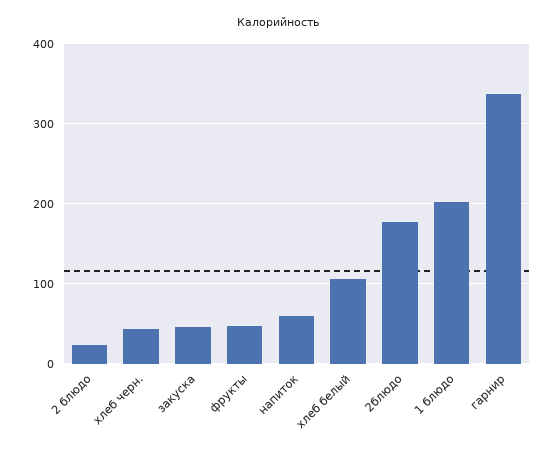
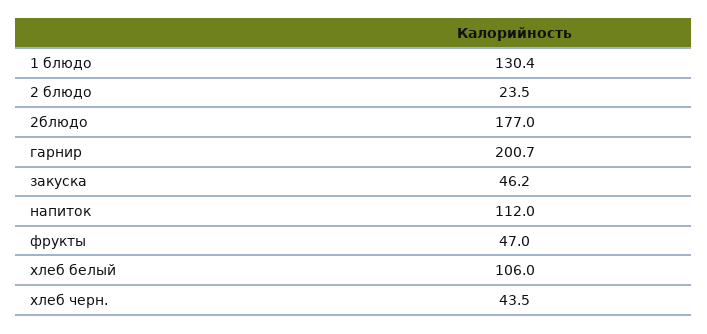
  {
    "2 блюдо": 23.5,
    "хлеб черн.": 43.5,
    "закуска": 46.2,
    "фрукты": 47,
-   "напиток": 60,
+   "напиток": 112,
    "хлеб белый": 106,
    "2блюдо": 177,
-   "1 блюдо": 200,
+   "1 блюдо": 130.4,
-   "гарнир": 340
+   "гарнир": 200.7
  }

